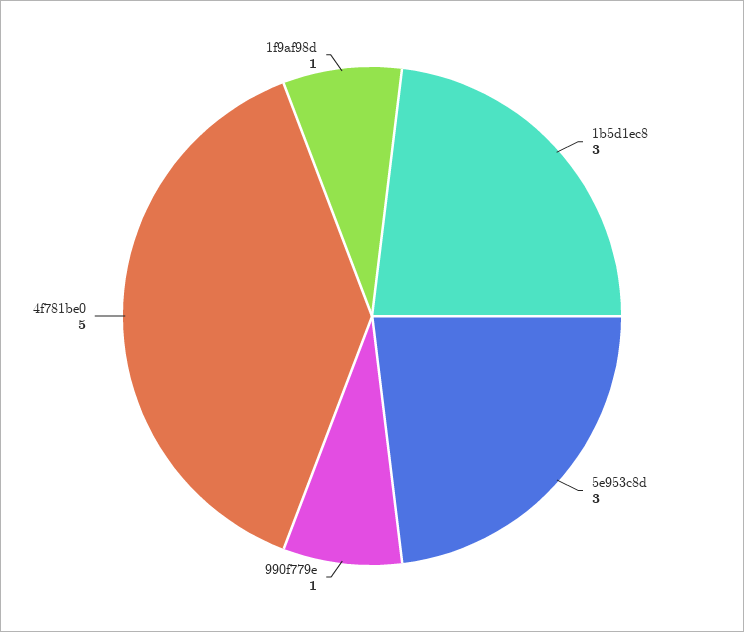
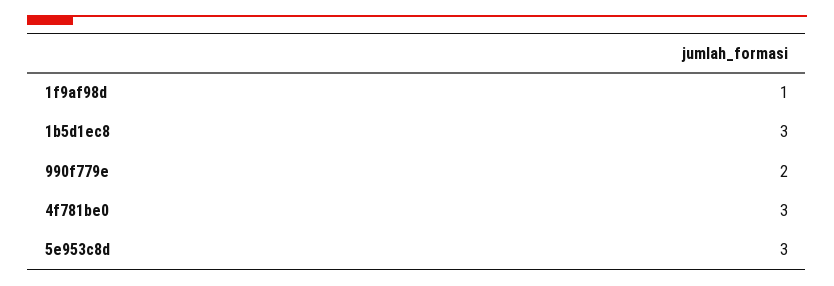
  {
    "1b5d1ec8": 3,
    "5e953c8d": 3,
-   "990f779e": 1,
+   "990f779e": 2,
-   "4f781be0": 5,
+   "4f781be0": 3,
    "1f9af98d": 1
  }

